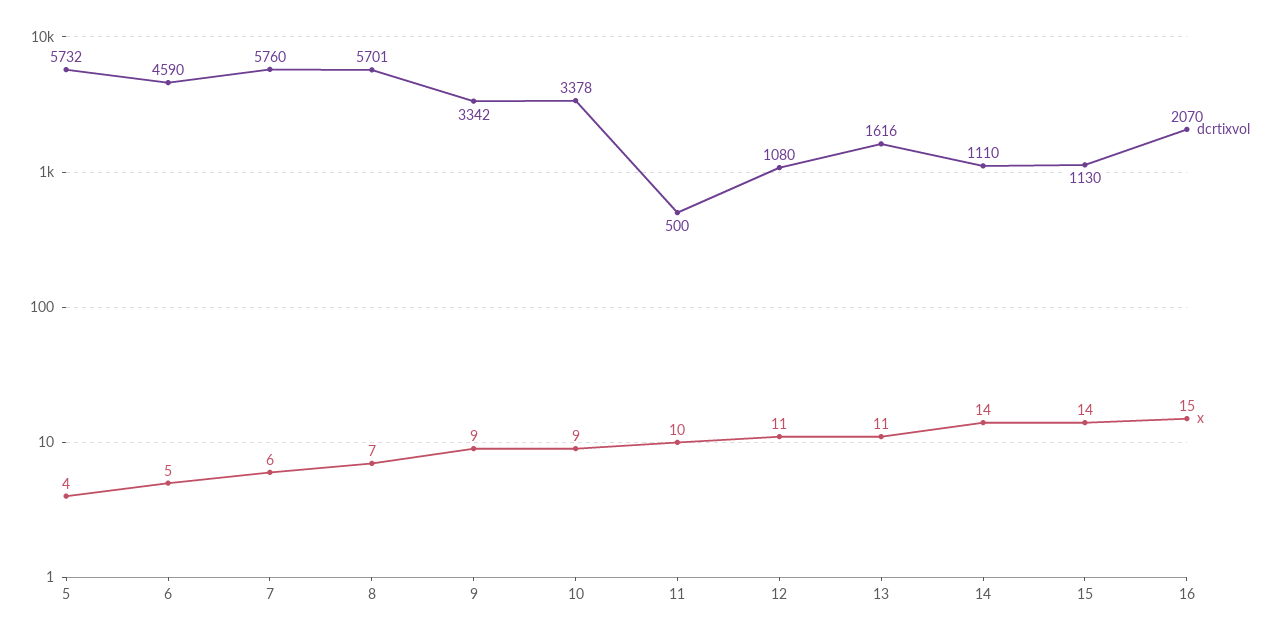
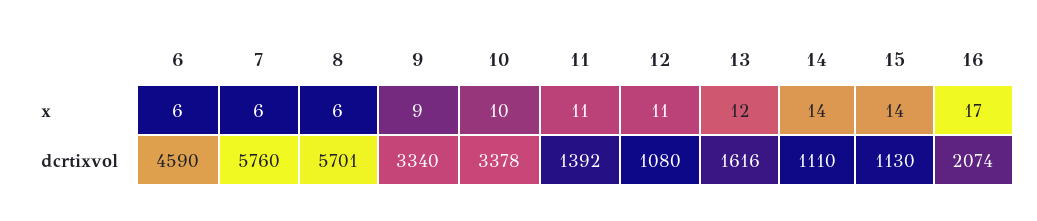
  {
    "dcrtixvol": {
-     "5": 5732,
      "6": 4590,
      "7": 5760,
      "8": 5701,
-     "9": 3342,
+     "9": 3340,
      "10": 3378,
-     "11": 500,
+     "11": 1392,
      "12": 1080,
      "13": 1616,
      "14": 1110,
      "15": 1130,
-     "16": 2070
+     "16": 2074
    },
    "x": {
-     "5": 4,
-     "6": 5,
+     "6": 6,
      "7": 6,
-     "8": 7,
+     "8": 6,
      "9": 9,
-     "10": 9,
+     "10": 10,
-     "11": 10,
+     "11": 11,
      "12": 11,
-     "13": 11,
+     "13": 12,
      "14": 14,
      "15": 14,
-     "16": 15
+     "16": 17
    }
  }

